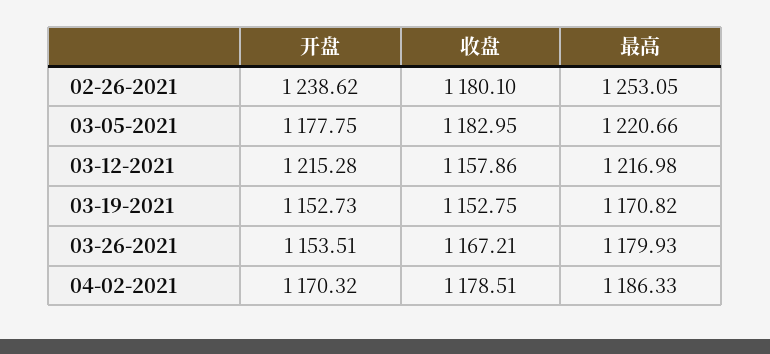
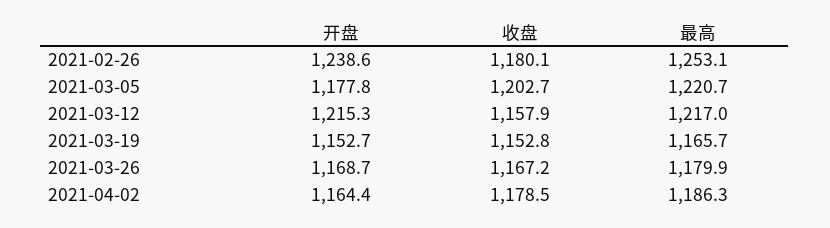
  {
    "开盘": {
      "02-26-2021": 1238.62,
      "03-05-2021": 1177.75,
      "03-12-2021": 1215.28,
      "03-19-2021": 1152.73,
-     "03-26-2021": 1153.51,
+     "03-26-2021": 1168.7,
-     "04-02-2021": 1170.32
+     "04-02-2021": 1164.4
    },
    "收盘": {
      "02-26-2021": 1180.1,
-     "03-05-2021": 1182.95,
+     "03-05-2021": 1202.7,
      "03-12-2021": 1157.86,
      "03-19-2021": 1152.75,
      "03-26-2021": 1167.21,
      "04-02-2021": 1178.51
    },
    "最高": {
      "02-26-2021": 1253.05,
      "03-05-2021": 1220.66,
      "03-12-2021": 1216.98,
-     "03-19-2021": 1170.82,
+     "03-19-2021": 1165.7,
      "03-26-2021": 1179.93,
      "04-02-2021": 1186.33
    }
  }

